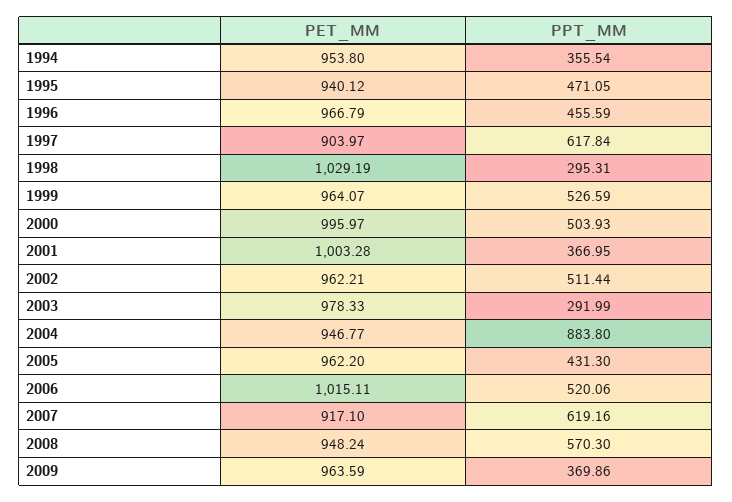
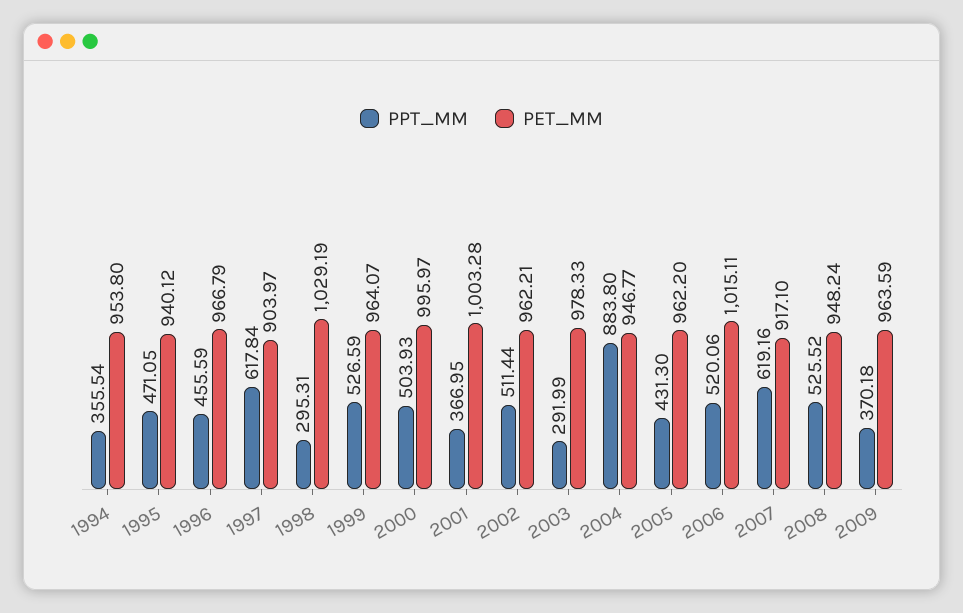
  {
    "PET_MM": {
      "1994": 953.8,
      "1995": 940.12,
      "1996": 966.79,
      "1997": 903.97,
      "1998": 1029.19,
      "1999": 964.07,
      "2000": 995.97,
      "2001": 1003.28,
      "2002": 962.21,
      "2003": 978.33,
      "2004": 946.77,
      "2005": 962.2,
      "2006": 1015.11,
      "2007": 917.1,
      "2008": 948.24,
      "2009": 963.59
    },
    "PPT_MM": {
      "1994": 355.54,
      "1995": 471.05,
      "1996": 455.59,
      "1997": 617.84,
      "1998": 295.31,
      "1999": 526.59,
      "2000": 503.93,
      "2001": 366.95,
      "2002": 511.44,
      "2003": 291.99,
      "2004": 883.8,
      "2005": 431.3,
      "2006": 520.06,
      "2007": 619.16,
-     "2008": 570.3,
+     "2008": 525.52,
-     "2009": 369.86
+     "2009": 370.18
    }
  }

